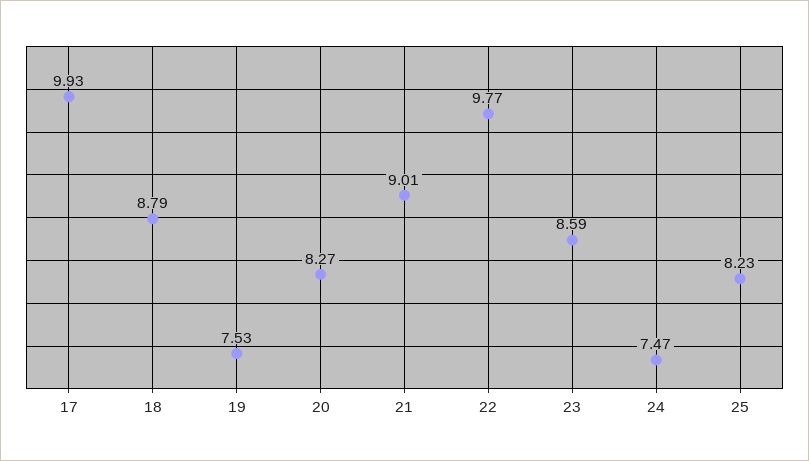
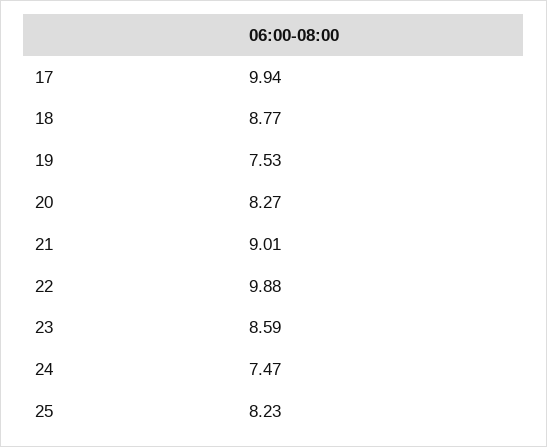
  {
-   "17": 9.93,
+   "17": 9.94,
-   "18": 8.79,
+   "18": 8.77,
    "19": 7.53,
    "20": 8.27,
    "21": 9.01,
-   "22": 9.77,
+   "22": 9.88,
    "23": 8.59,
    "24": 7.47,
    "25": 8.23
  }

